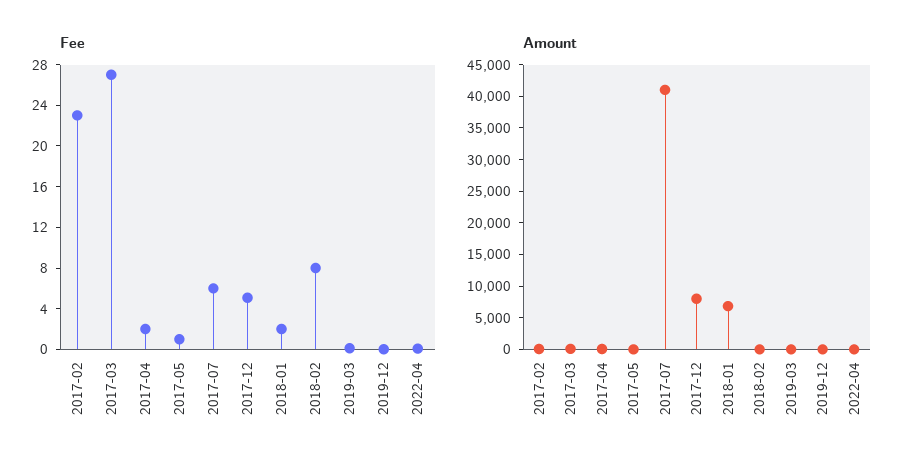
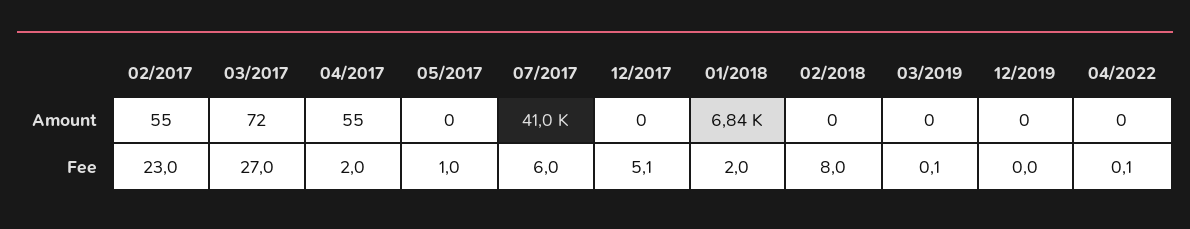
  {
    "Fee": {
      "2017-02": 23,
      "2017-03": 27,
      "2017-04": 2,
      "2017-05": 1,
      "2017-07": 6,
      "2017-12": 5.1,
      "2018-01": 2,
      "2018-02": 8,
      "2019-03": 0.1,
      "2019-12": 0,
      "2022-04": 0.1
    },
    "Amount": {
      "2017-02": 55,
      "2017-03": 72,
      "2017-04": 55,
      "2017-05": 0,
      "2017-07": 41000,
-     "2017-12": 7500,
+     "2017-12": 0,
      "2018-01": 6840,
      "2018-02": 0,
      "2019-03": 0,
      "2019-12": 0,
      "2022-04": 0
    }
  }

